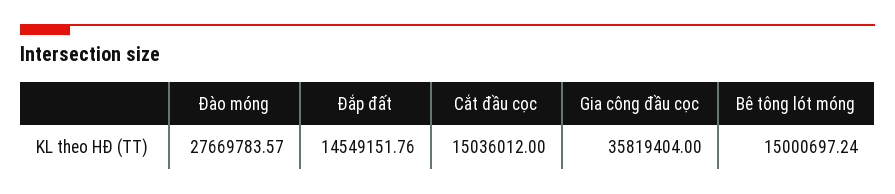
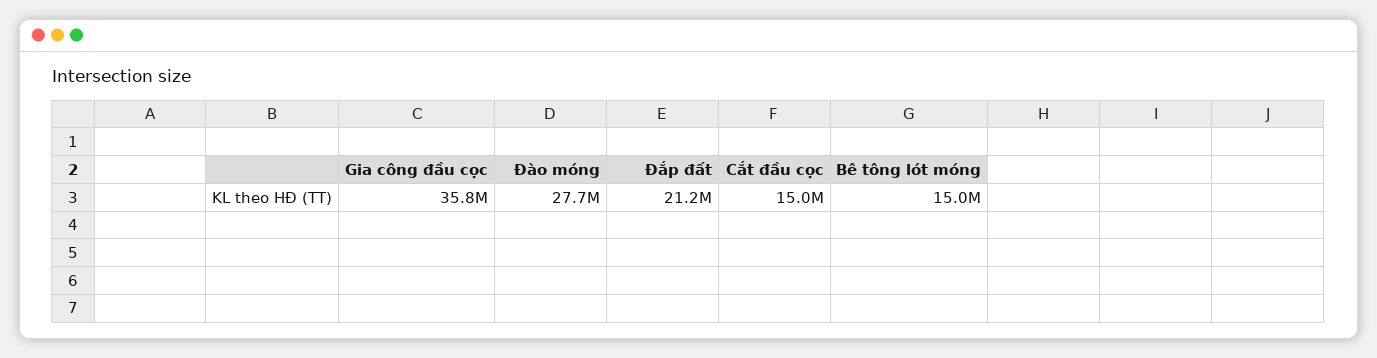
  {
    "Đào móng": 27669783.57,
-   "Đắp đất": 14549151.76,
+   "Đắp đất": 21200000,
    "Cắt đầu cọc": 15036012,
    "Gia công đầu cọc": 35819404,
    "Bê tông lót móng": 15000697.24
  }

